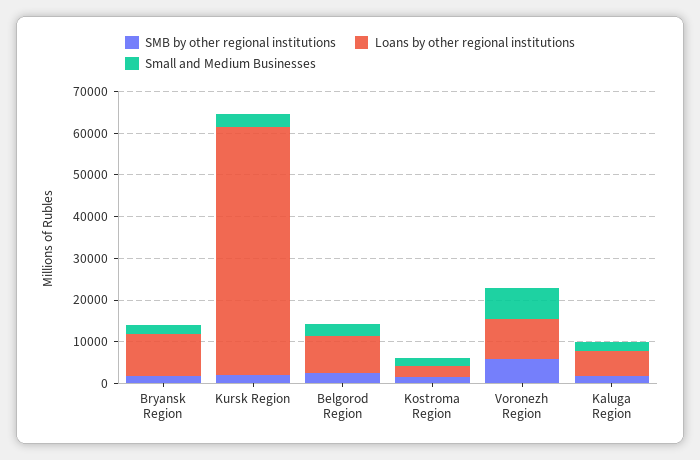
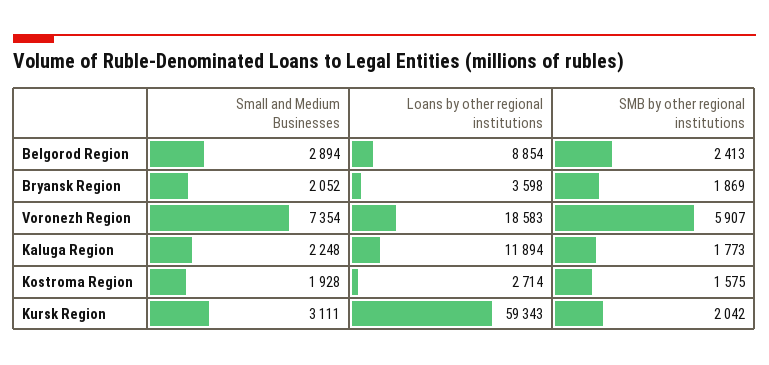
  {
    "SMB by other regional institutions": {
      "Bryansk Region": 1869,
      "Kursk Region": 2042,
      "Belgorod Region": 2413,
      "Kostroma Region": 1575,
      "Voronezh Region": 5907,
      "Kaluga Region": 1773
    },
    "Loans by other regional institutions": {
-     "Bryansk Region": 10000,
+     "Bryansk Region": 3598,
      "Kursk Region": 59343,
      "Belgorod Region": 8854,
      "Kostroma Region": 2714,
-     "Voronezh Region": 10000,
+     "Voronezh Region": 18583,
-     "Kaluga Region": 6000
+     "Kaluga Region": 11894
    },
    "Small and Medium Businesses": {
      "Bryansk Region": 2052,
      "Kursk Region": 3111,
      "Belgorod Region": 2894,
      "Kostroma Region": 1928,
      "Voronezh Region": 7354,
      "Kaluga Region": 2248
    }
  }

